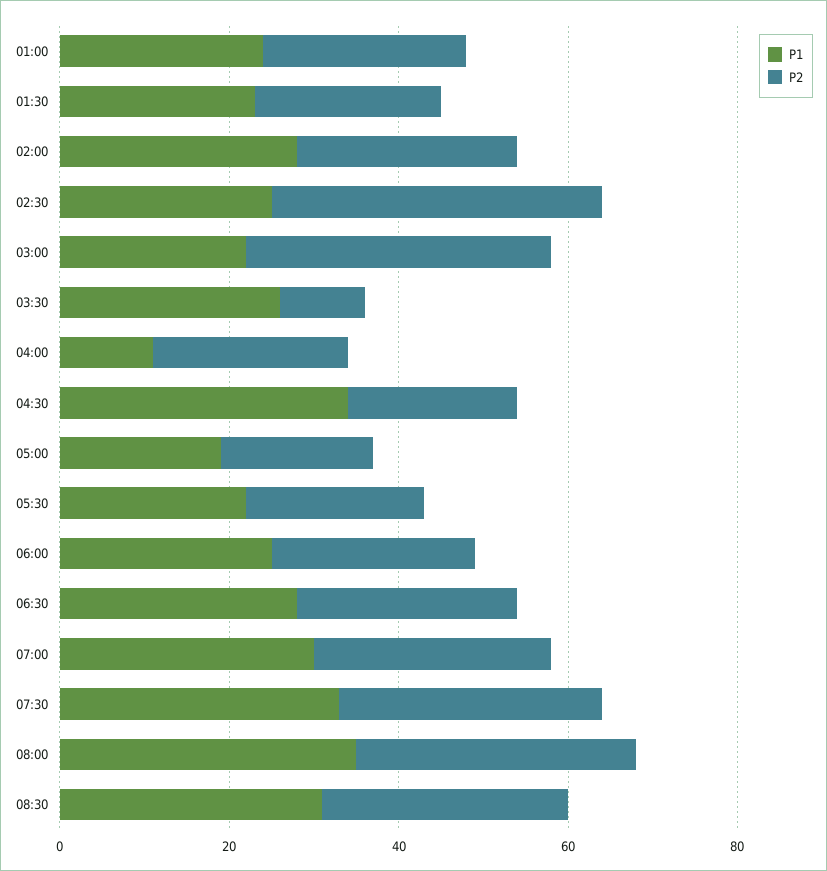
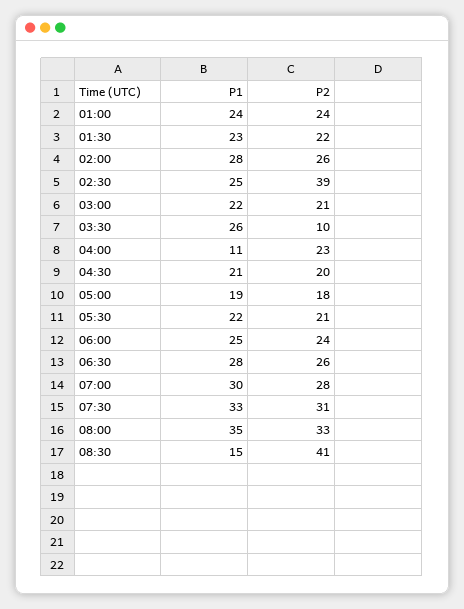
  {
    "P1": {
      "01:00": 24,
      "01:30": 23,
      "02:00": 28,
      "02:30": 25,
      "03:00": 22,
      "03:30": 26,
      "04:00": 11,
-     "04:30": 35,
+     "04:30": 21,
      "05:00": 19,
      "05:30": 22,
      "06:00": 25,
      "06:30": 28,
      "07:00": 30,
      "07:30": 33,
      "08:00": 35,
-     "08:30": 30
+     "08:30": 15
    },
    "P2": {
      "01:00": 24,
      "01:30": 22,
      "02:00": 26,
      "02:30": 39,
-     "03:00": 35,
+     "03:00": 21,
      "03:30": 10,
      "04:00": 23,
      "04:30": 20,
      "05:00": 18,
      "05:30": 21,
      "06:00": 24,
      "06:30": 26,
      "07:00": 28,
      "07:30": 31,
      "08:00": 33,
-     "08:30": 30
+     "08:30": 41
    }
  }

